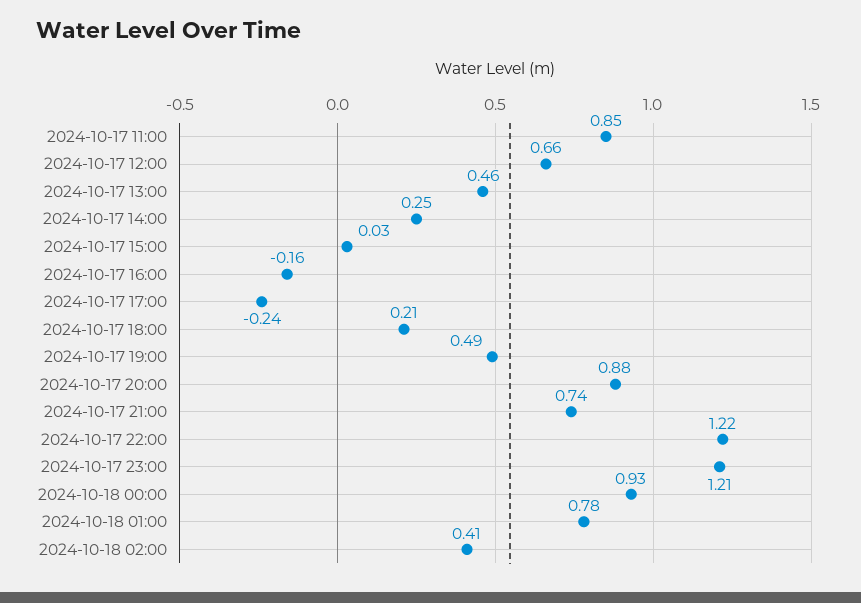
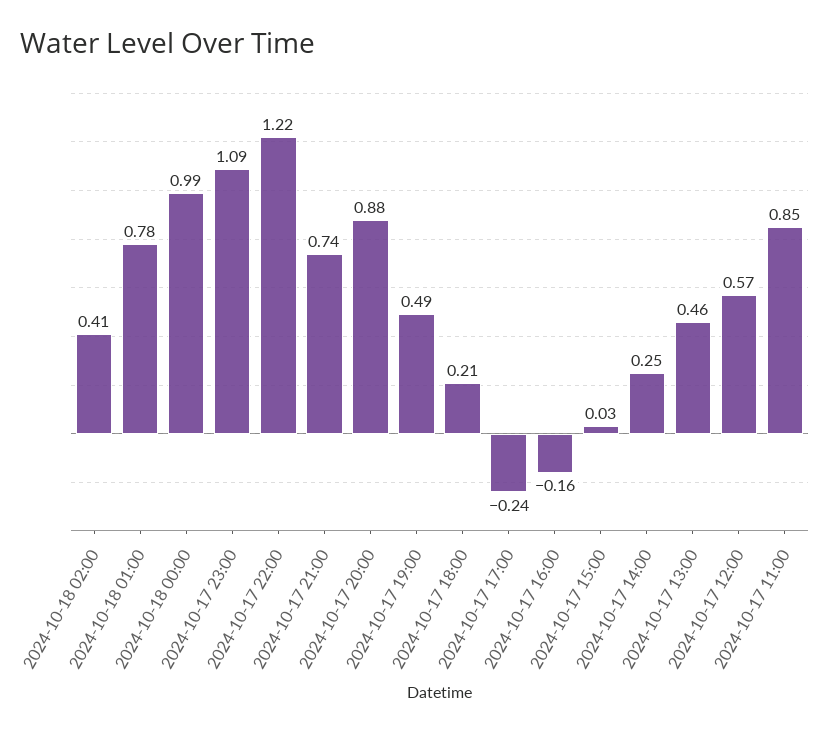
  {
    "2024-10-17 11:00": 0.85,
-   "2024-10-17 12:00": 0.66,
+   "2024-10-17 12:00": 0.57,
    "2024-10-17 13:00": 0.46,
    "2024-10-17 14:00": 0.25,
    "2024-10-17 15:00": 0.03,
    "2024-10-17 16:00": -0.16,
    "2024-10-17 17:00": -0.24,
    "2024-10-17 18:00": 0.21,
    "2024-10-17 19:00": 0.49,
    "2024-10-17 20:00": 0.88,
    "2024-10-17 21:00": 0.74,
    "2024-10-17 22:00": 1.22,
-   "2024-10-17 23:00": 1.21,
+   "2024-10-17 23:00": 1.09,
-   "2024-10-18 00:00": 0.93,
+   "2024-10-18 00:00": 0.99,
    "2024-10-18 01:00": 0.78,
    "2024-10-18 02:00": 0.41
  }

